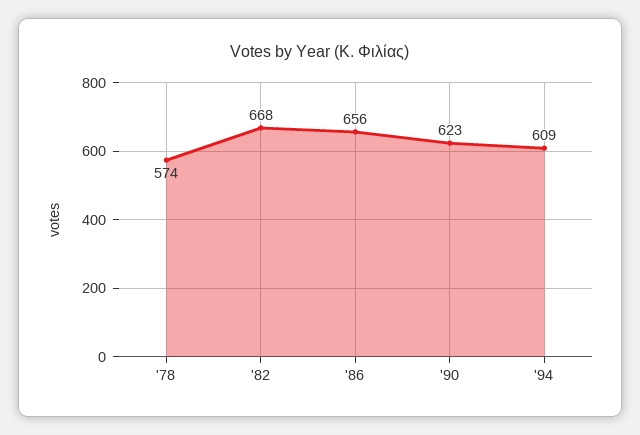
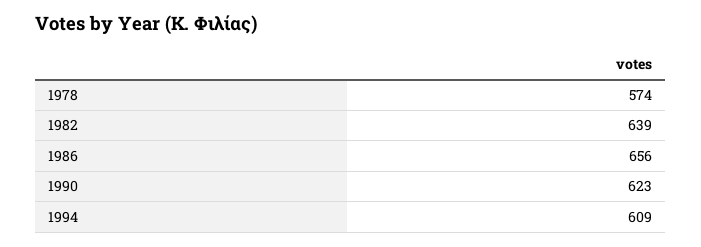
  {
    "'78": 574,
-   "'82": 668,
+   "'82": 639,
    "'86": 656,
    "'90": 623,
    "'94": 609
  }

